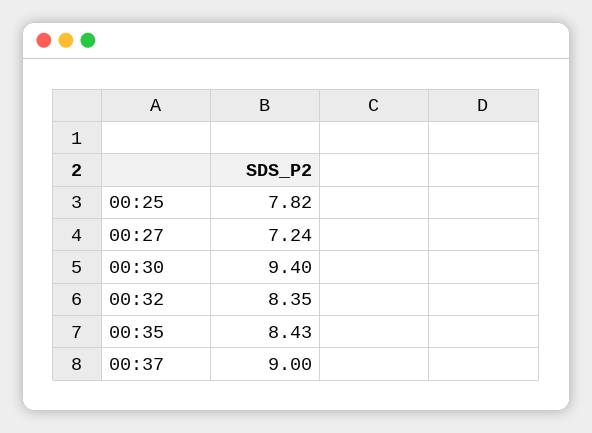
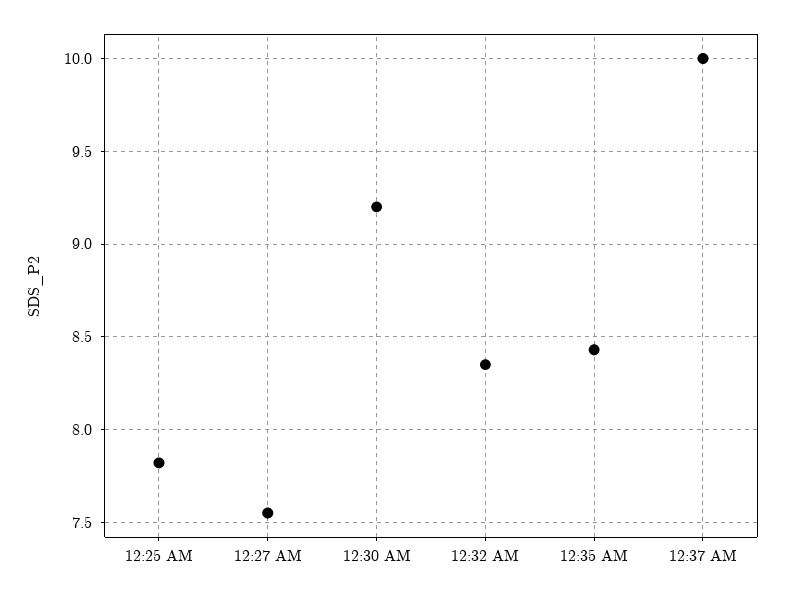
  {
    "00:25": 7.82,
-   "00:27": 7.24,
+   "00:27": 7.55,
-   "00:30": 9.4,
+   "00:30": 9.2,
    "00:32": 8.35,
    "00:35": 8.43,
-   "00:37": 9
+   "00:37": 10
  }

